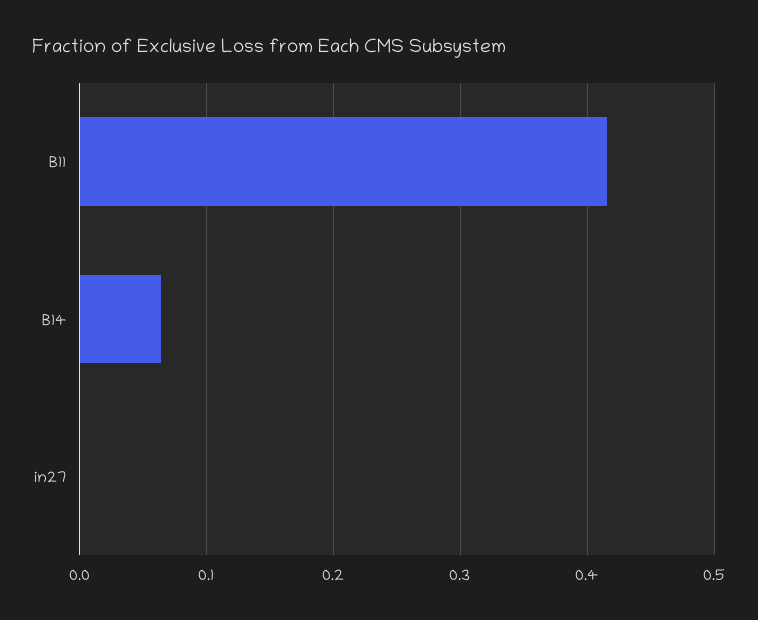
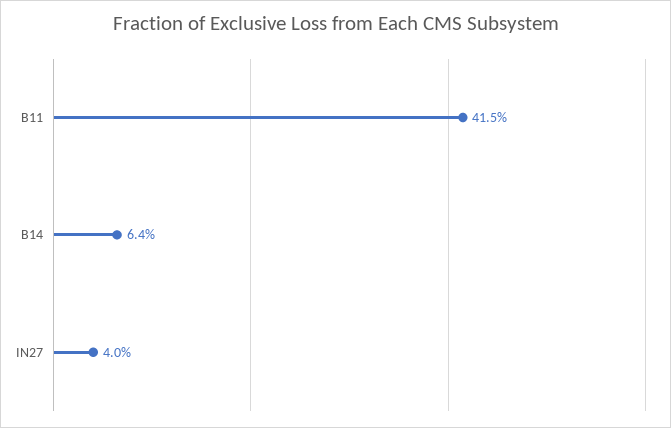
  {
    "B11": 0.415,
    "B14": 0.064,
-   "in27": 0
+   "in27": 0.04
  }

